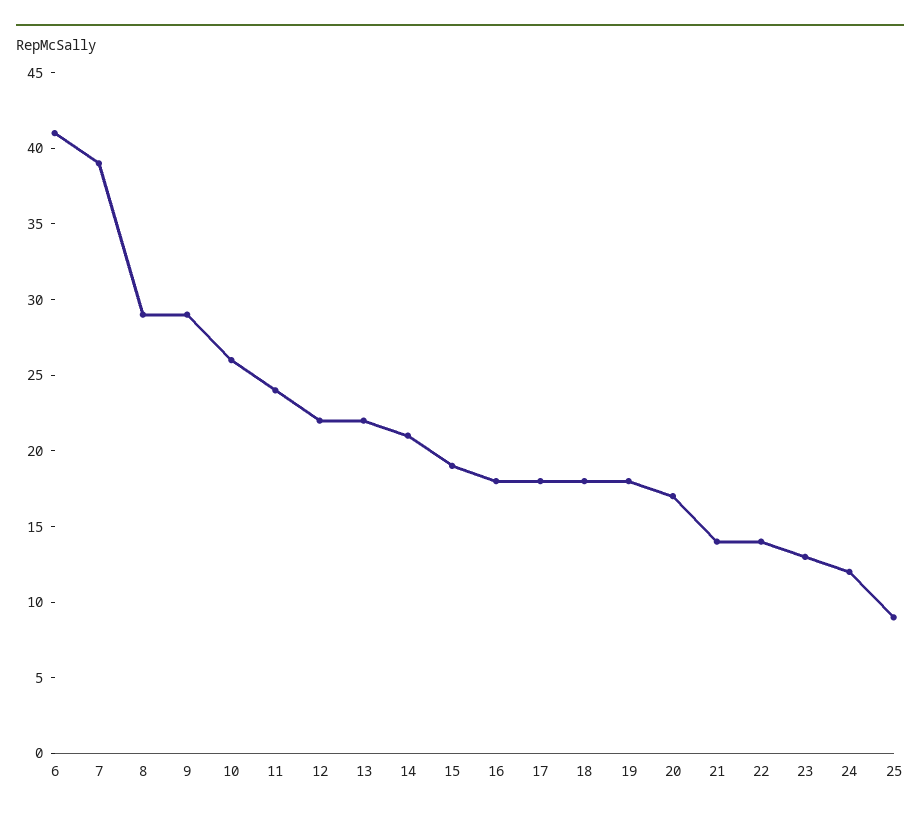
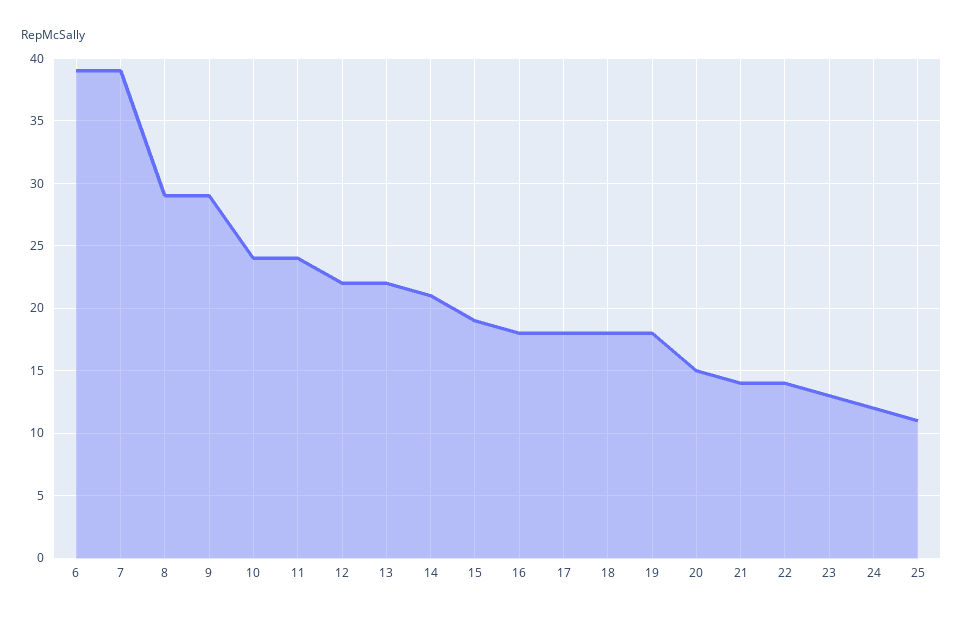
  {
-   "6": 41,
+   "6": 39,
    "7": 39,
    "8": 29,
    "9": 29,
-   "10": 26,
+   "10": 24,
    "11": 24,
    "12": 22,
    "13": 22,
    "14": 21,
    "15": 19,
    "16": 18,
    "17": 18,
    "18": 18,
    "19": 18,
-   "20": 17,
+   "20": 15,
    "21": 14,
    "22": 14,
    "23": 13,
    "24": 12,
-   "25": 9
+   "25": 11
  }

